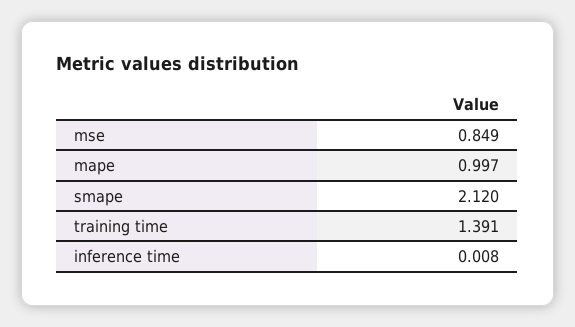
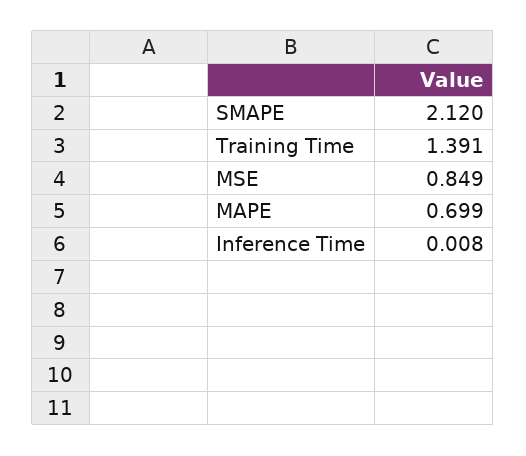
  {
    "mse": 0.849,
-   "mape": 0.997,
+   "mape": 0.699,
    "smape": 2.12,
    "training time": 1.391,
    "inference time": 0.008
  }

